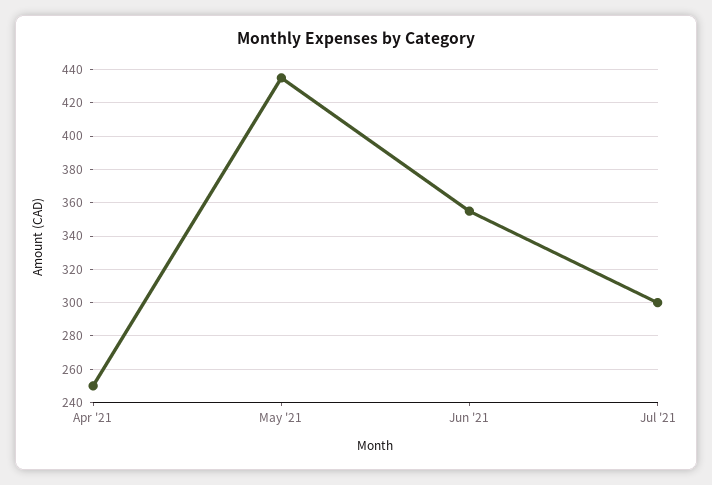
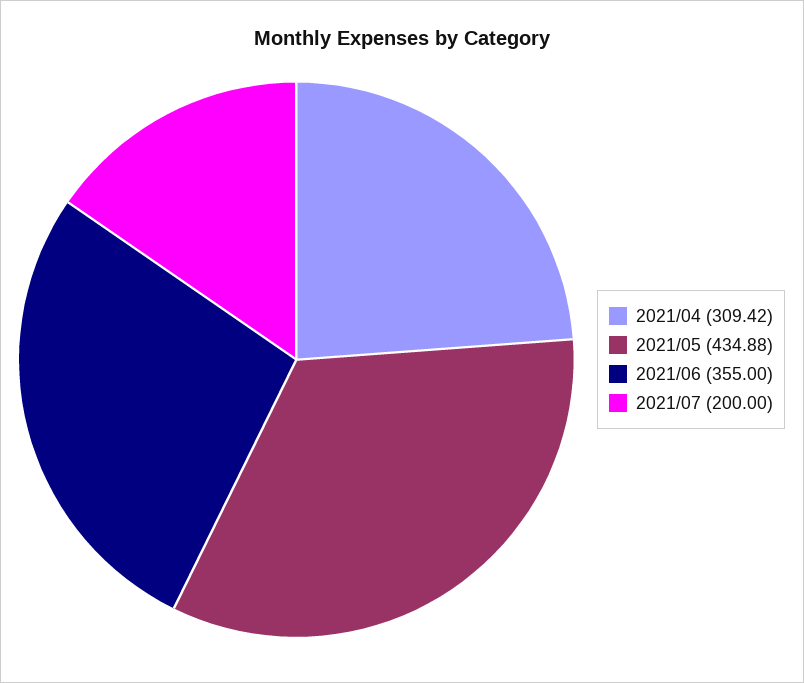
  {
-   "Apr '21": 250,
+   "Apr '21": 309.42,
    "May '21": 434.88,
    "Jun '21": 355,
-   "Jul '21": 300
+   "Jul '21": 200
  }

